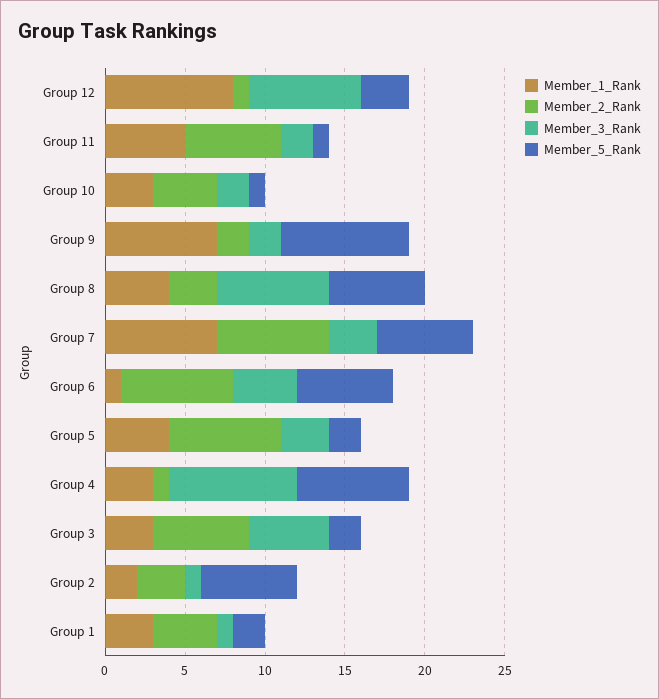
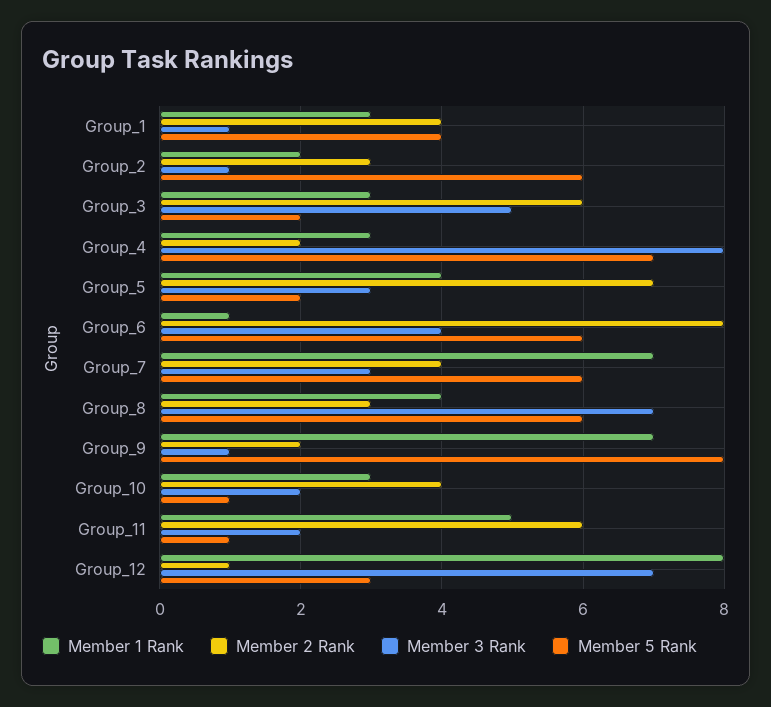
  {
    "Member_1_Rank": {
      "Group 12": 8,
      "Group 11": 5,
      "Group 10": 3,
      "Group 9": 7,
      "Group 8": 4,
      "Group 7": 7,
      "Group 6": 1,
      "Group 5": 4,
      "Group 4": 3,
      "Group 3": 3,
      "Group 2": 2,
      "Group 1": 3
    },
    "Member_2_Rank": {
      "Group 12": 1,
      "Group 11": 6,
      "Group 10": 4,
      "Group 9": 2,
      "Group 8": 3,
-     "Group 7": 7,
+     "Group 7": 4,
-     "Group 6": 7,
+     "Group 6": 8,
      "Group 5": 7,
-     "Group 4": 1,
+     "Group 4": 2,
      "Group 3": 6,
      "Group 2": 3,
      "Group 1": 4
    },
    "Member_3_Rank": {
      "Group 12": 7,
      "Group 11": 2,
      "Group 10": 2,
-     "Group 9": 2,
+     "Group 9": 1,
      "Group 8": 7,
      "Group 7": 3,
      "Group 6": 4,
      "Group 5": 3,
      "Group 4": 8,
      "Group 3": 5,
      "Group 2": 1,
      "Group 1": 1
    },
    "Member_5_Rank": {
      "Group 12": 3,
      "Group 11": 1,
      "Group 10": 1,
      "Group 9": 8,
      "Group 8": 6,
      "Group 7": 6,
      "Group 6": 6,
      "Group 5": 2,
      "Group 4": 7,
      "Group 3": 2,
      "Group 2": 6,
-     "Group 1": 2
+     "Group 1": 4
    }
  }

